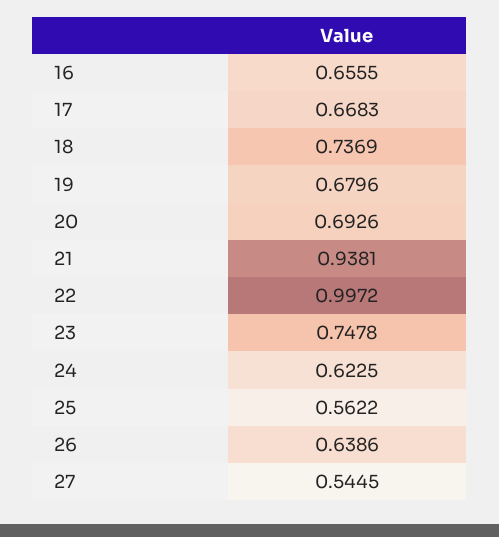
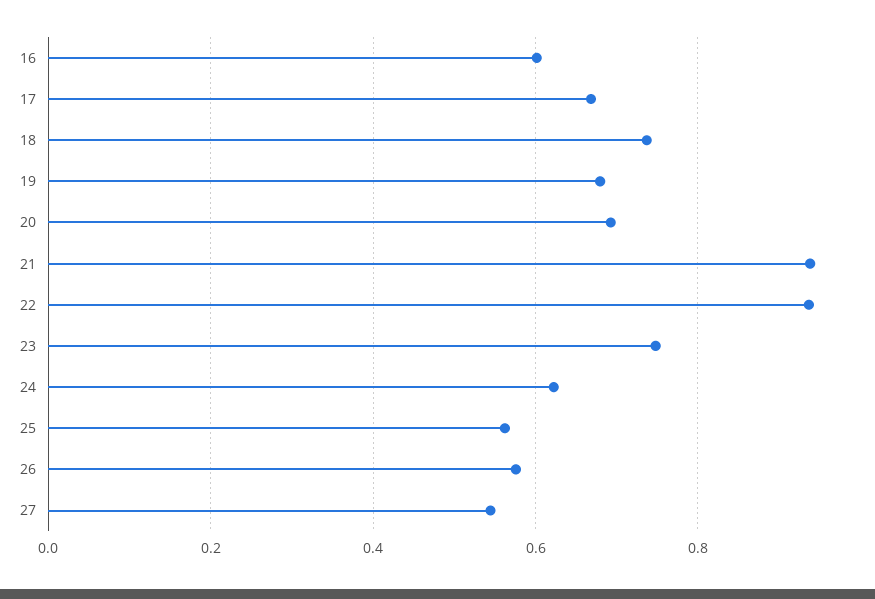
  {
-   "16": 0.6555,
+   "16": 0.6,
    "17": 0.6683,
    "18": 0.7369,
    "19": 0.6796,
    "20": 0.6926,
    "21": 0.9381,
-   "22": 0.9972,
+   "22": 0.94,
    "23": 0.7478,
    "24": 0.6225,
    "25": 0.5622,
-   "26": 0.6386,
+   "26": 0.58,
    "27": 0.5445
  }

